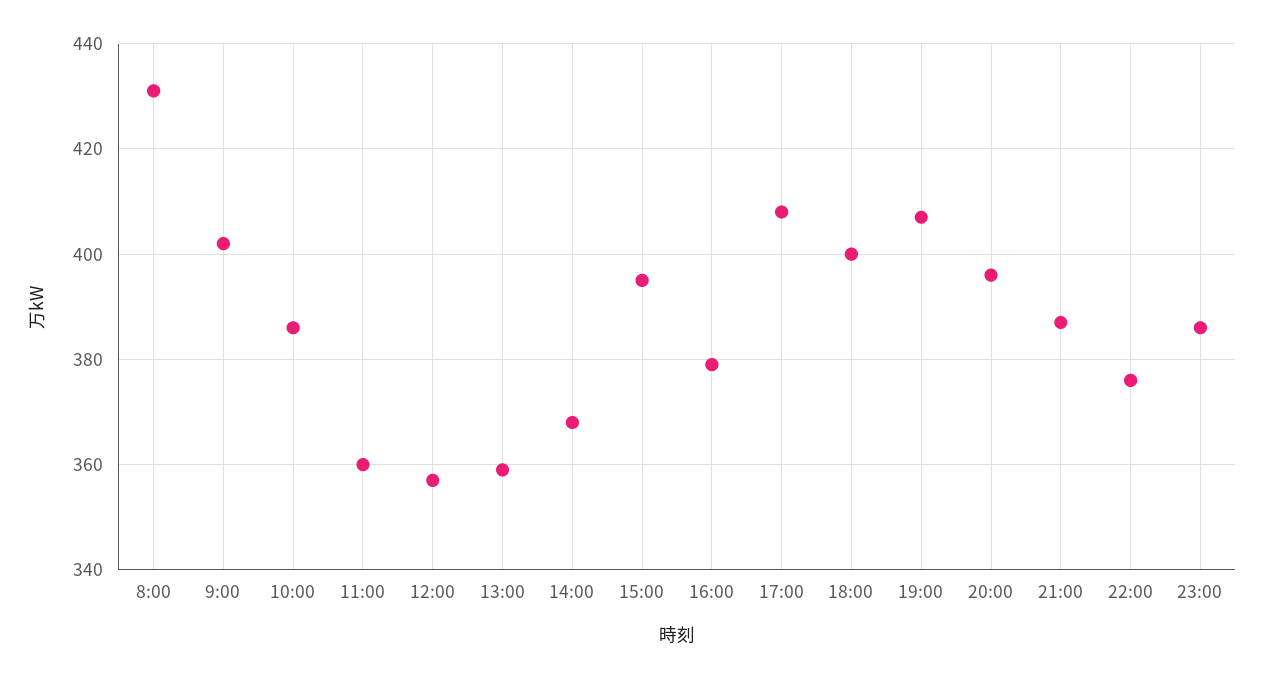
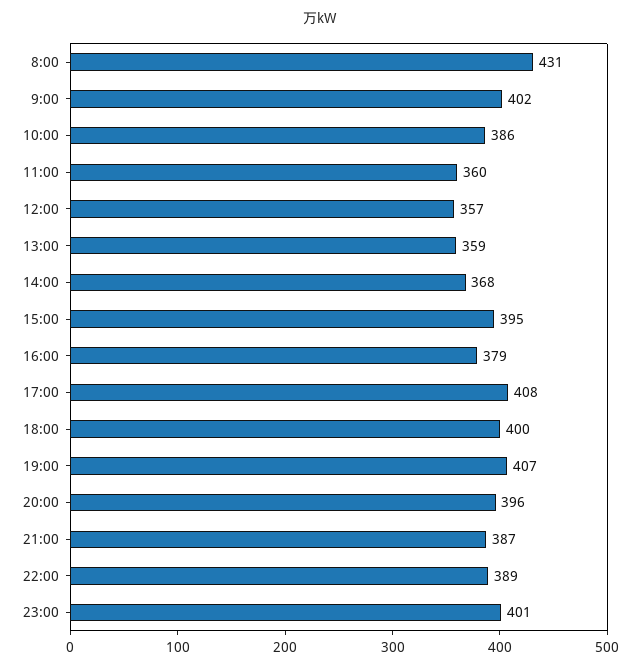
  {
    "8:00": 431,
    "9:00": 402,
    "10:00": 386,
    "11:00": 360,
    "12:00": 357,
    "13:00": 359,
    "14:00": 368,
    "15:00": 395,
    "16:00": 379,
    "17:00": 408,
    "18:00": 400,
    "19:00": 407,
    "20:00": 396,
    "21:00": 387,
-   "22:00": 375,
+   "22:00": 389,
-   "23:00": 385
+   "23:00": 401
  }

